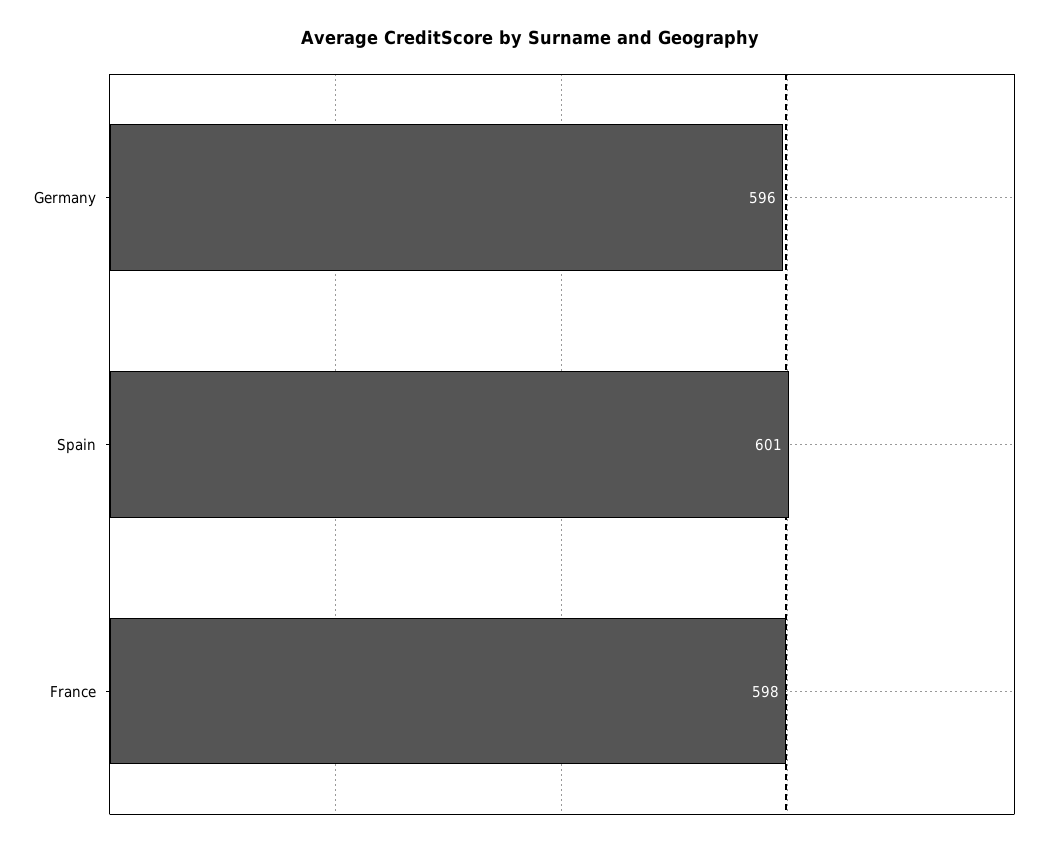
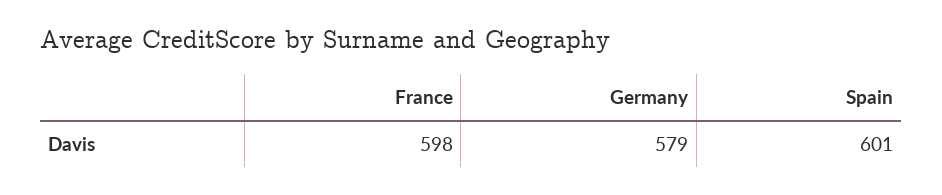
  {
-   "Germany": 596,
+   "Germany": 579,
    "Spain": 601,
    "France": 598
  }

